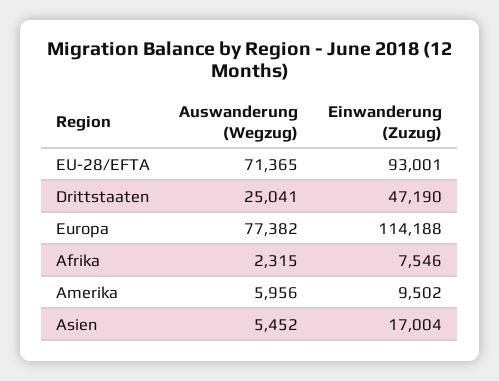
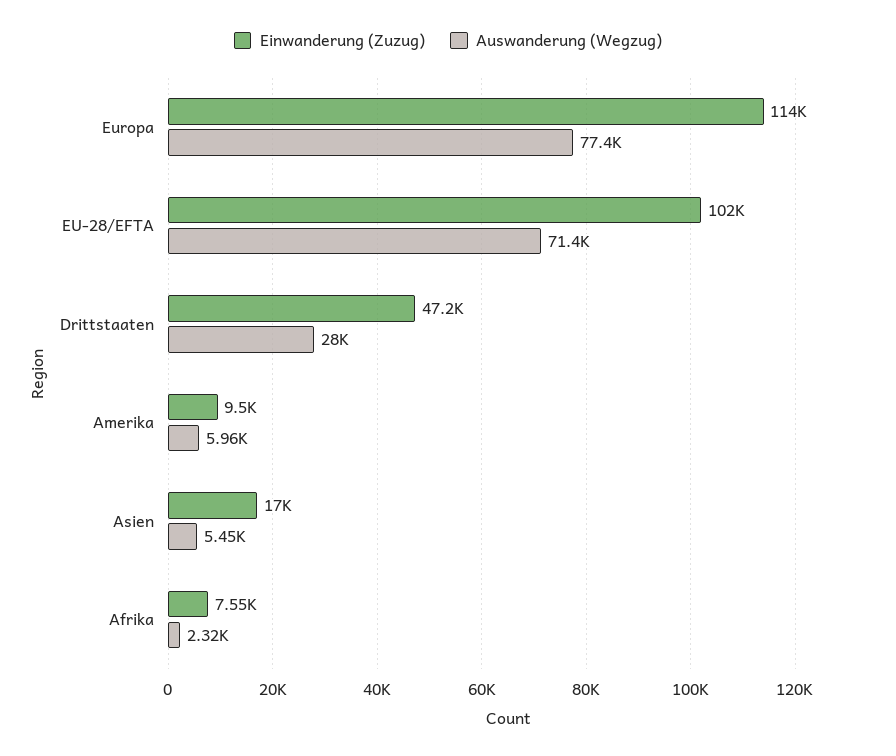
  {
    "Auswanderung (Wegzug)": {
      "EU-28/EFTA": 71365,
-     "Drittstaaten": 25041,
+     "Drittstaaten": 28000,
      "Europa": 77382,
      "Afrika": 2315,
      "Amerika": 5956,
      "Asien": 5452
    },
    "Einwanderung (Zuzug)": {
-     "EU-28/EFTA": 93001,
+     "EU-28/EFTA": 102000,
      "Drittstaaten": 47190,
      "Europa": 114188,
      "Afrika": 7546,
      "Amerika": 9502,
      "Asien": 17004
    }
  }

